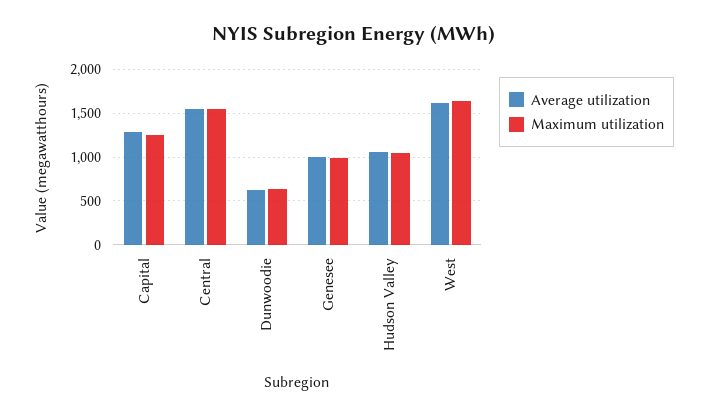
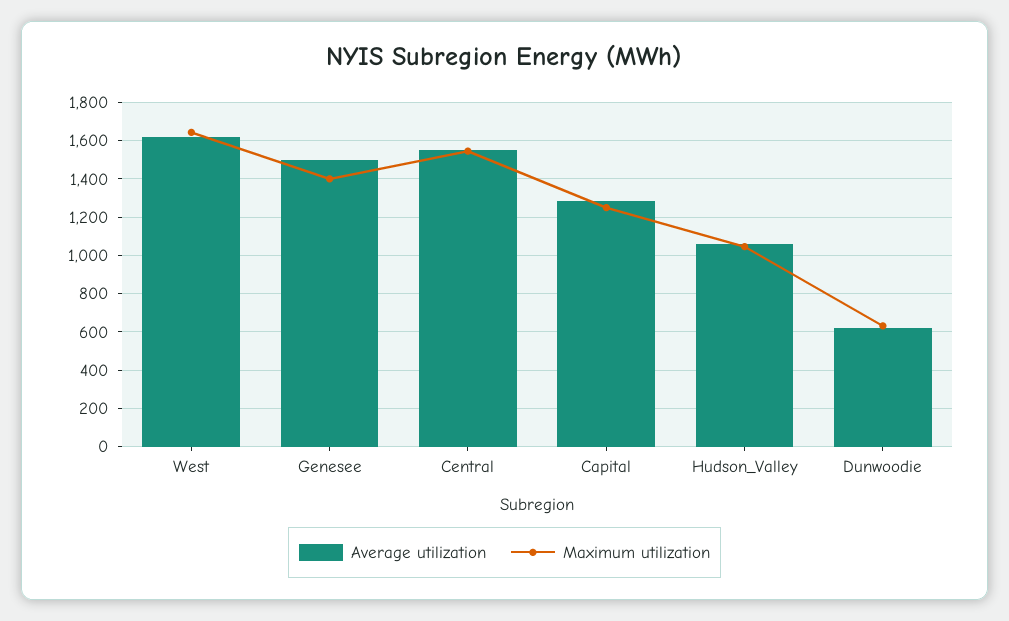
  {
    "Average utilization": {
      "Capital": 1300,
      "Central": 1550,
      "Dunwoodie": 600,
-     "Genesee": 1000,
+     "Genesee": 1500,
      "Hudson Valley": 1050,
      "West": 1600
    },
    "Maximum utilization": {
      "Capital": 1250,
      "Central": 1550,
      "Dunwoodie": 650,
-     "Genesee": 1000,
+     "Genesee": 1400,
      "Hudson Valley": 1050,
      "West": 1650
    }
  }

